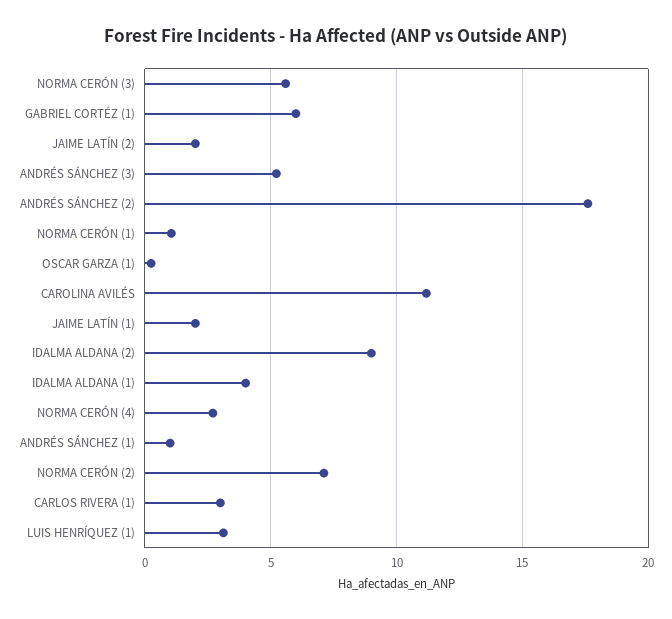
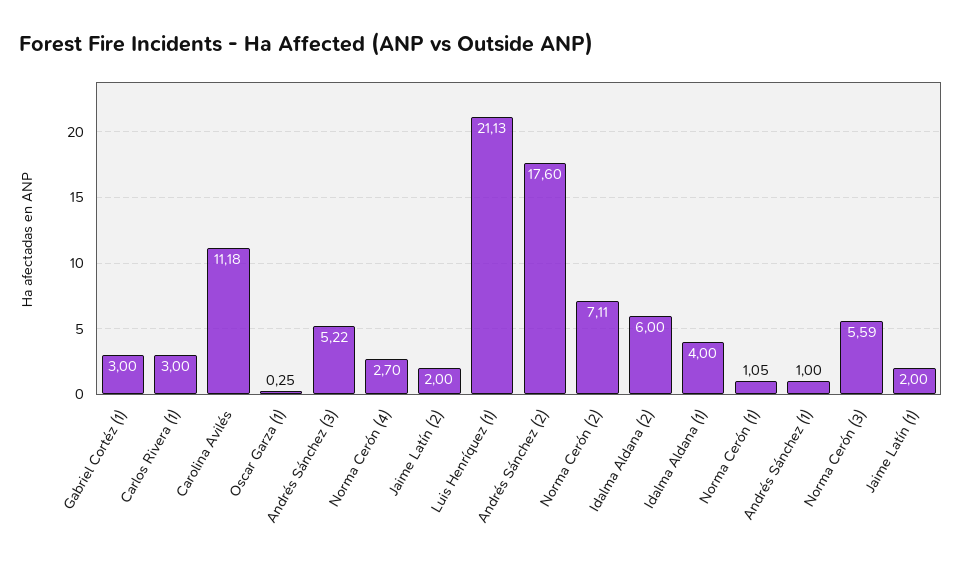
  {
    "NORMA CERÓN (3)": 5.59,
-   "GABRIEL CORTÉZ (1)": 6,
+   "GABRIEL CORTÉZ (1)": 3,
    "JAIME LATÍN (2)": 2,
    "ANDRÉS SÁNCHEZ (3)": 5.22,
    "ANDRÉS SÁNCHEZ (2)": 17.6,
    "NORMA CERÓN (1)": 1.05,
    "OSCAR GARZA (1)": 0.25,
    "CAROLINA AVILÉS": 11.18,
    "JAIME LATÍN (1)": 2,
-   "IDALMA ALDANA (2)": 9,
+   "IDALMA ALDANA (2)": 6,
    "IDALMA ALDANA (1)": 4,
    "NORMA CERÓN (4)": 2.7,
    "ANDRÉS SÁNCHEZ (1)": 1,
    "NORMA CERÓN (2)": 7.11,
    "CARLOS RIVERA (1)": 3,
-   "LUIS HENRÍQUEZ (1)": 3
+   "LUIS HENRÍQUEZ (1)": 21.13
  }

